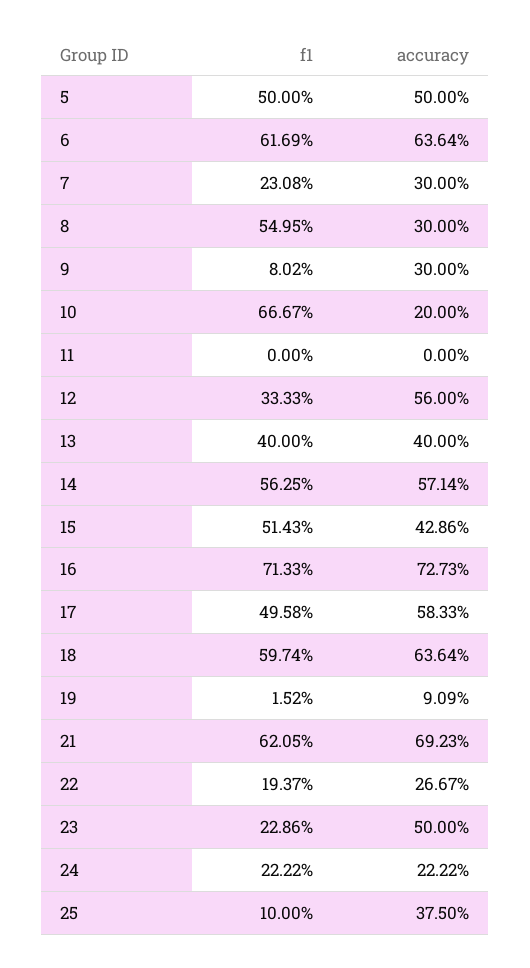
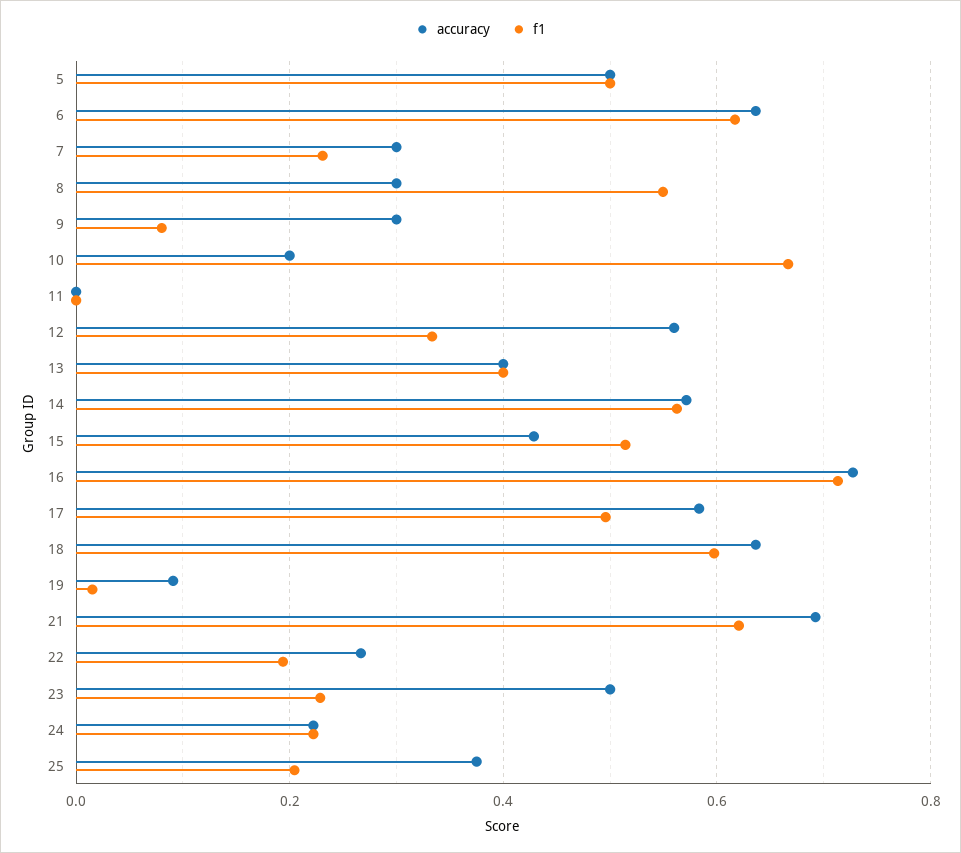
  {
    "f1": {
      "5": 0.5,
      "6": 0.6169,
      "7": 0.2308,
      "8": 0.5495,
      "9": 0.0802,
      "10": 0.6667,
      "11": 0,
      "12": 0.3333,
      "13": 0.4,
      "14": 0.5625,
      "15": 0.5143,
      "16": 0.7133,
      "17": 0.4958,
      "18": 0.5974,
      "19": 0.0152,
      "21": 0.6205,
      "22": 0.1937,
      "23": 0.2286,
      "24": 0.2222,
-     "25": 0.1
+     "25": 0.2
    },
    "accuracy": {
      "5": 0.5,
      "6": 0.6364,
      "7": 0.3,
      "8": 0.3,
      "9": 0.3,
      "10": 0.2,
      "11": 0,
      "12": 0.56,
      "13": 0.4,
      "14": 0.5714,
      "15": 0.4286,
      "16": 0.7273,
      "17": 0.5833,
      "18": 0.6364,
      "19": 0.0909,
      "21": 0.6923,
      "22": 0.2667,
      "23": 0.5,
      "24": 0.2222,
      "25": 0.375
    }
  }

